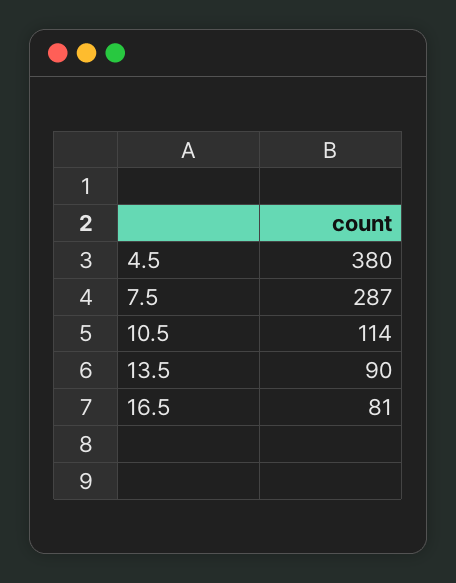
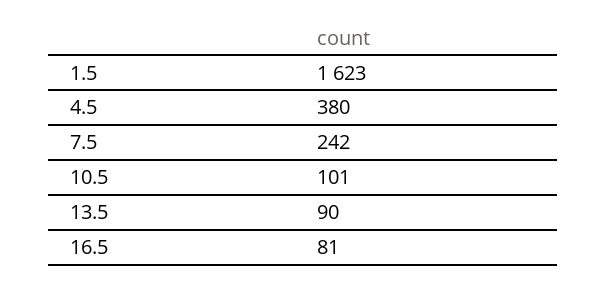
  {
    "4.5": 380,
-   "7.5": 287,
+   "7.5": 242,
-   "10.5": 114,
+   "10.5": 101,
    "13.5": 90,
-   "16.5": 81
+   "16.5": 81,
+   "1.5": 1623
  }

